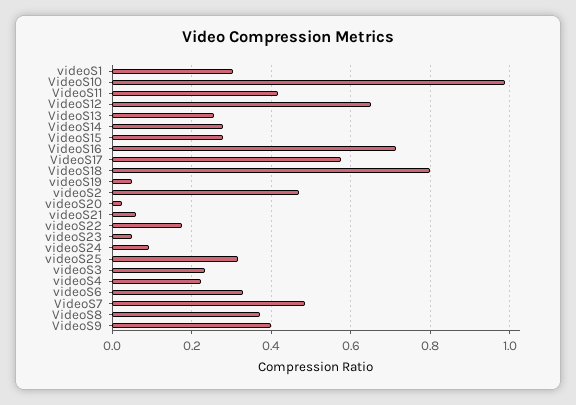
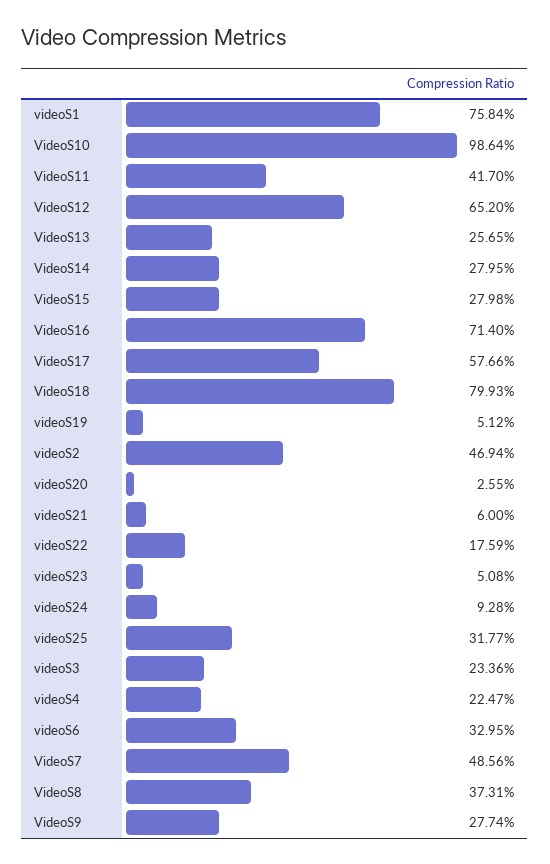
  {
-   "videoS1": 0.3,
+   "videoS1": 0.7584,
    "VideoS10": 0.9864,
    "VideoS11": 0.417,
    "VideoS12": 0.652,
    "VideoS13": 0.2565,
    "VideoS14": 0.2795,
    "VideoS15": 0.2798,
    "VideoS16": 0.714,
    "VideoS17": 0.5766,
    "VideoS18": 0.7993,
    "videoS19": 0.0512,
    "videoS2": 0.4694,
    "videoS20": 0.0255,
    "videoS21": 0.06,
    "videoS22": 0.1759,
    "videoS23": 0.0508,
    "videoS24": 0.0928,
    "videoS25": 0.3177,
    "videoS3": 0.2336,
    "videoS4": 0.2247,
    "videoS6": 0.3295,
    "VideoS7": 0.4856,
    "VideoS8": 0.3731,
-   "VideoS9": 0.4
+   "VideoS9": 0.2774
  }

